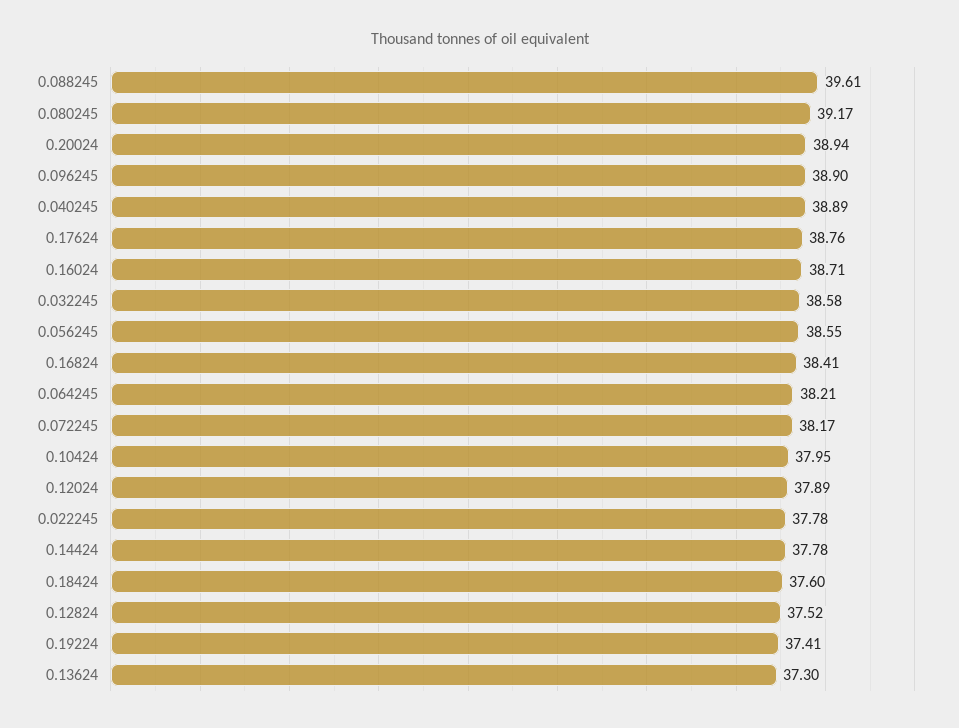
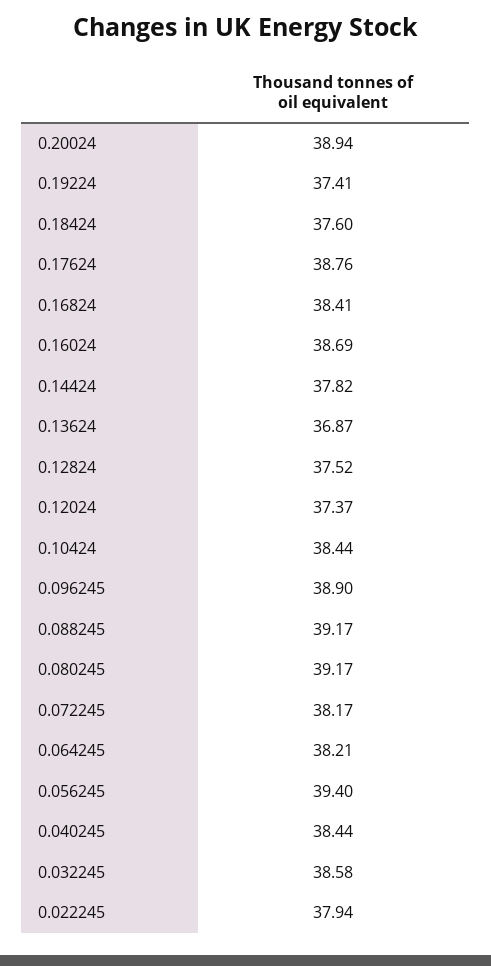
  {
-   "0.088245": 39.61,
+   "0.088245": 39.17,
    "0.080245": 39.17,
    "0.20024": 38.94,
    "0.096245": 38.9,
-   "0.040245": 38.89,
+   "0.040245": 38.44,
    "0.17624": 38.76,
-   "0.16024": 38.71,
+   "0.16024": 38.69,
    "0.032245": 38.58,
-   "0.056245": 38.55,
+   "0.056245": 39.4,
    "0.16824": 38.41,
    "0.064245": 38.21,
    "0.072245": 38.17,
-   "0.10424": 37.95,
+   "0.10424": 38.44,
-   "0.12024": 37.89,
+   "0.12024": 37.37,
-   "0.022245": 37.78,
+   "0.022245": 37.94,
-   "0.14424": 37.78,
+   "0.14424": 37.82,
    "0.18424": 37.6,
    "0.12824": 37.52,
    "0.19224": 37.41,
-   "0.13624": 37.3
+   "0.13624": 36.87
  }

